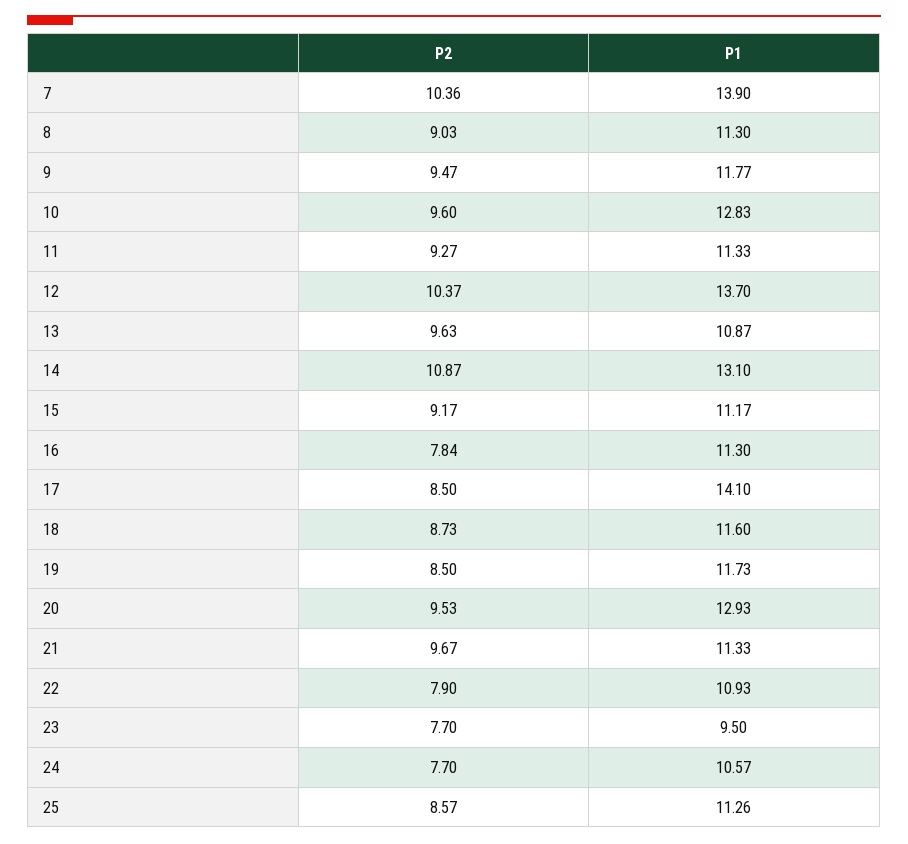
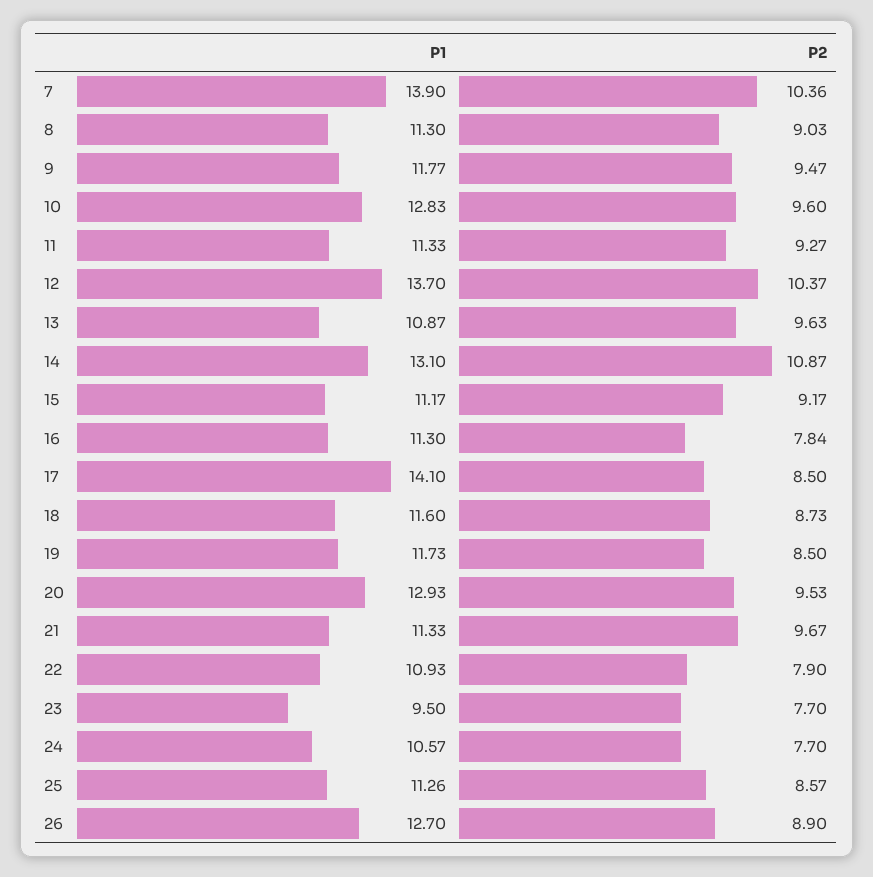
  {
    "P2": {
      "7": 10.36,
      "8": 9.03,
      "9": 9.47,
      "10": 9.6,
      "11": 9.27,
      "12": 10.37,
      "13": 9.63,
      "14": 10.87,
      "15": 9.17,
      "16": 7.84,
      "17": 8.5,
      "18": 8.73,
      "19": 8.5,
      "20": 9.53,
      "21": 9.67,
      "22": 7.9,
      "23": 7.7,
      "24": 7.7,
-     "25": 8.57
+     "25": 8.57,
+     "26": 8.9
    },
    "P1": {
      "7": 13.9,
      "8": 11.3,
      "9": 11.77,
      "10": 12.83,
      "11": 11.33,
      "12": 13.7,
      "13": 10.87,
      "14": 13.1,
      "15": 11.17,
      "16": 11.3,
      "17": 14.1,
      "18": 11.6,
      "19": 11.73,
      "20": 12.93,
      "21": 11.33,
      "22": 10.93,
      "23": 9.5,
      "24": 10.57,
-     "25": 11.26
+     "25": 11.26,
+     "26": 12.7
    }
  }

